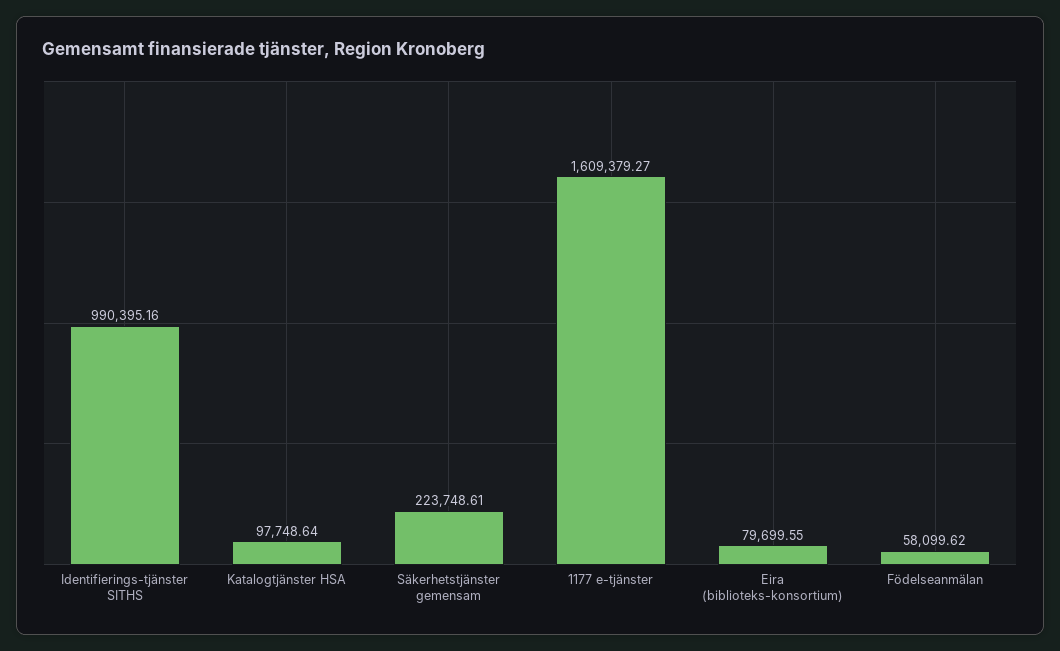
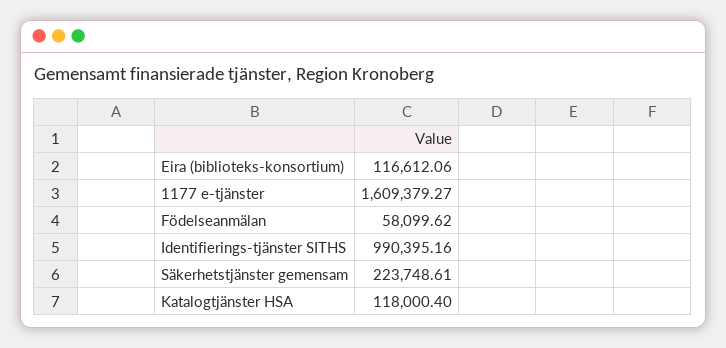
  {
    "Identifierings-tjänster SITHS": 990395.16,
-   "Katalogtjänster HSA": 97748.64,
+   "Katalogtjänster HSA": 118000.4,
    "Säkerhetstjänster gemensam": 223748.61,
    "1177 e-tjänster": 1609379.27,
-   "Eira (biblioteks-konsortium)": 79699.55,
+   "Eira (biblioteks-konsortium)": 116612.06,
    "Födelseanmälan": 58099.62
  }

